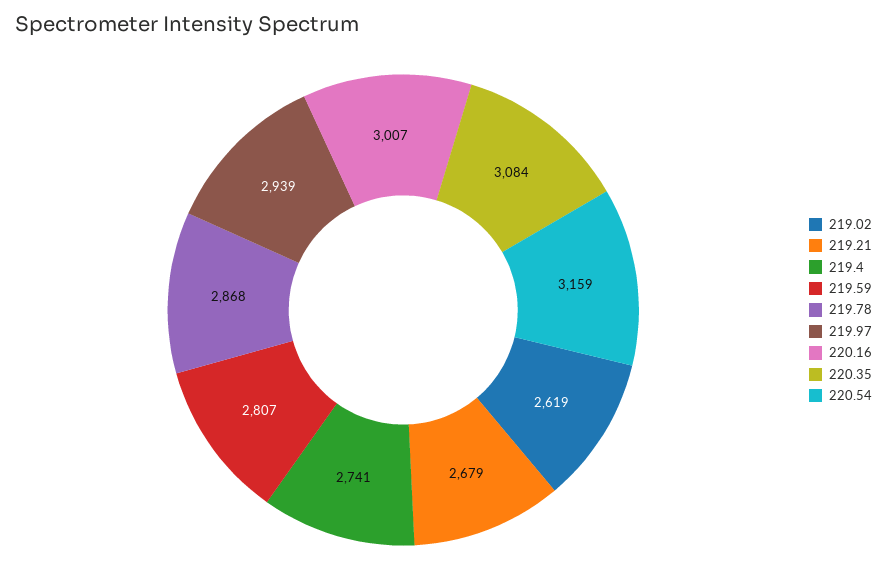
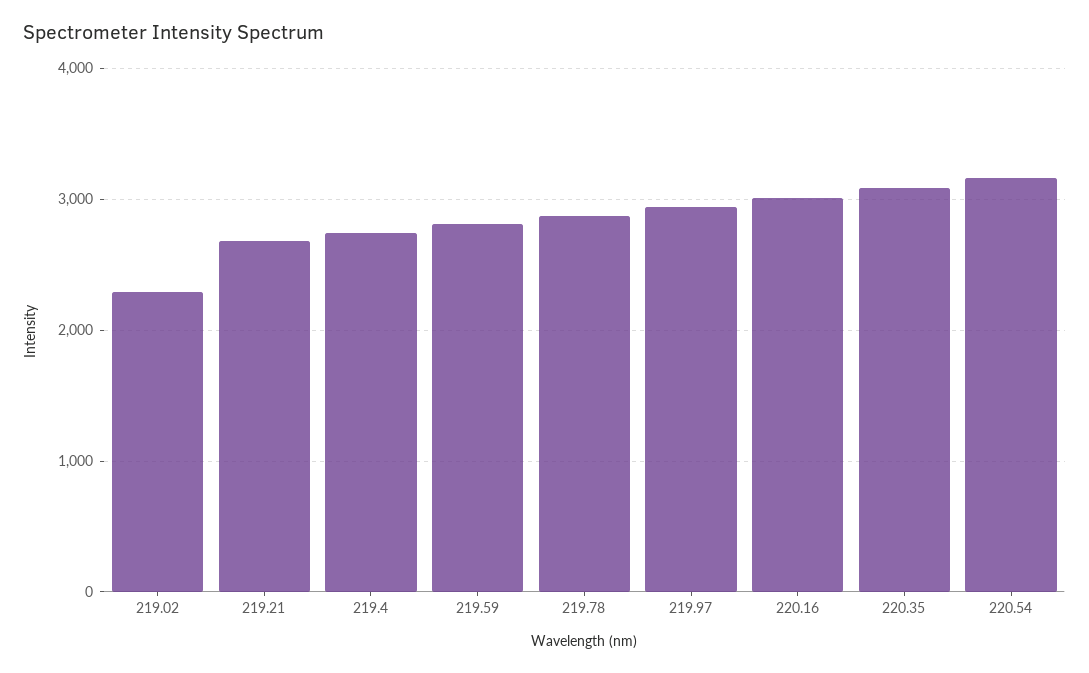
  {
-   "219.02": 2619,
+   "219.02": 2300,
    "219.21": 2679,
    "219.4": 2741,
    "219.59": 2807,
    "219.78": 2868,
    "219.97": 2939,
    "220.16": 3007,
    "220.35": 3084,
    "220.54": 3159
  }

